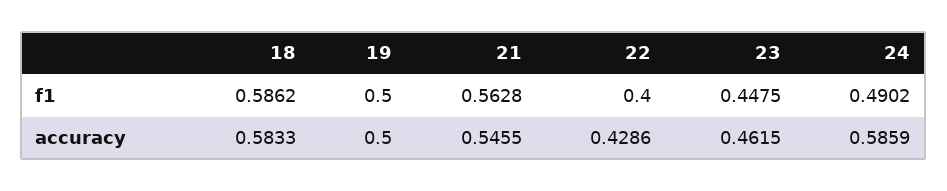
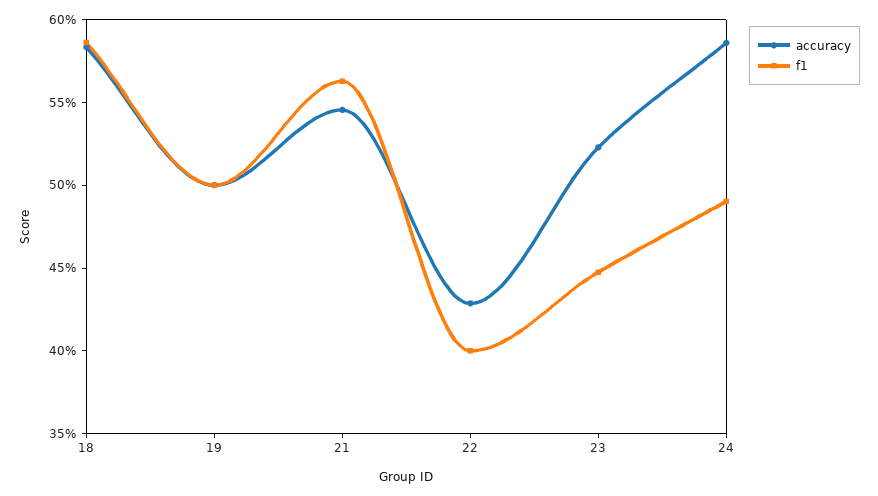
  {
    "f1": {
      "18": 0.5862,
      "19": 0.5,
      "21": 0.5628,
      "22": 0.4,
      "23": 0.4475,
      "24": 0.4902
    },
    "accuracy": {
      "18": 0.5833,
      "19": 0.5,
      "21": 0.5455,
      "22": 0.4286,
-     "23": 0.4615,
+     "23": 0.52,
      "24": 0.5859
    }
  }

